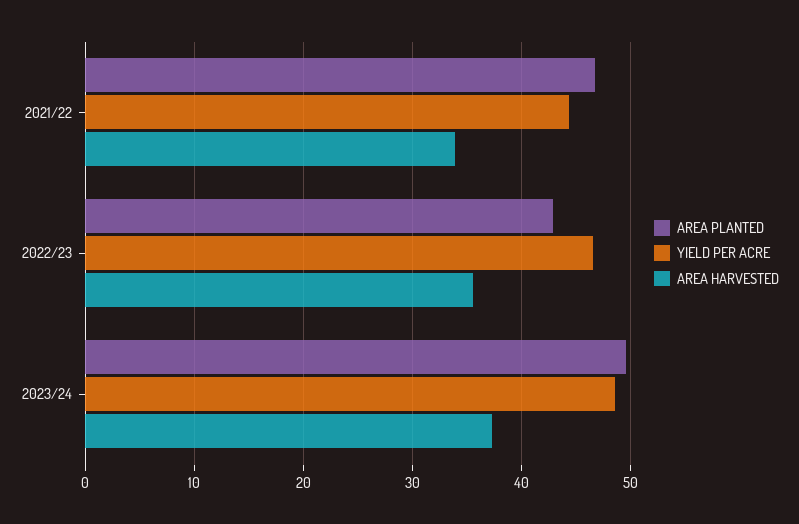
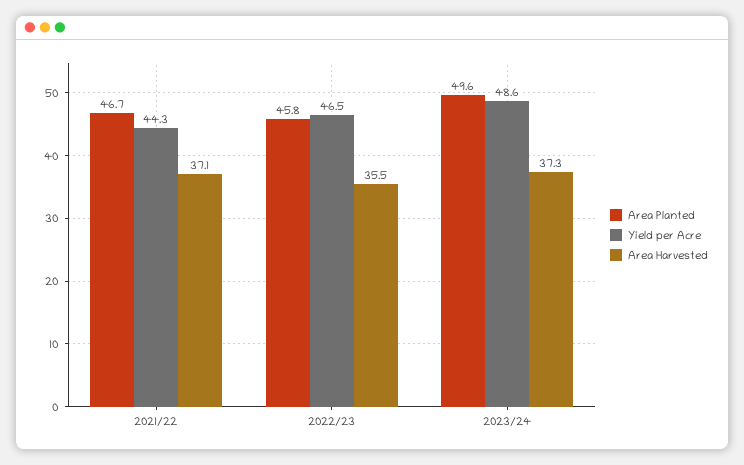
  {
    "AREA PLANTED": {
      "2021/22": 46.7,
-     "2022/23": 43,
+     "2022/23": 45.8,
      "2023/24": 49.6
    },
    "YIELD PER ACRE": {
      "2021/22": 44.3,
      "2022/23": 46.5,
      "2023/24": 48.6
    },
    "AREA HARVESTED": {
-     "2021/22": 34,
+     "2021/22": 37.1,
      "2022/23": 35.5,
      "2023/24": 37.3
    }
  }

